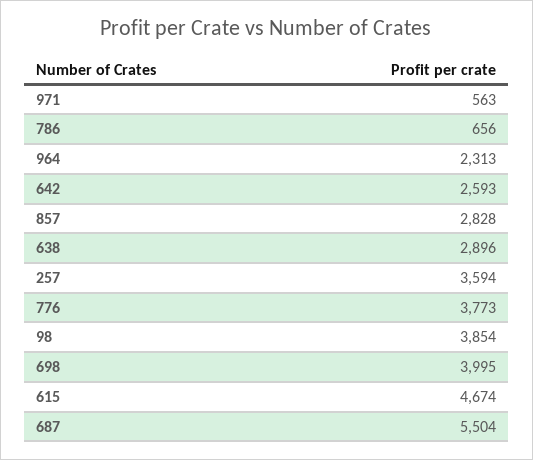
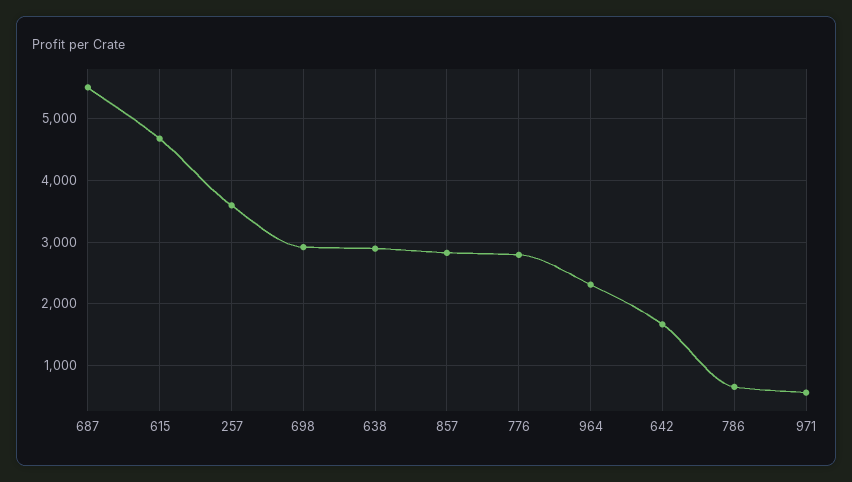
  {
    "971": 563,
    "786": 656,
    "964": 2313,
-   "642": 2593,
+   "642": 1700,
    "857": 2828,
    "638": 2896,
    "257": 3594,
-   "776": 3773,
+   "776": 2800,
-   "98": 3854,
-   "698": 3995,
+   "698": 2900,
    "615": 4674,
    "687": 5504
  }

